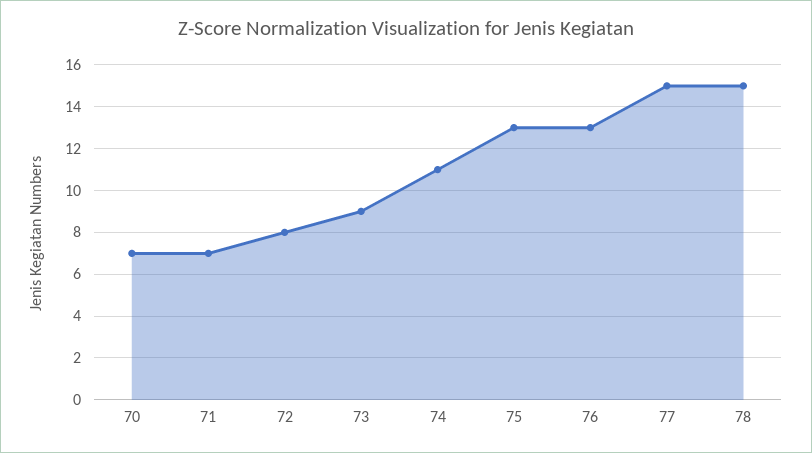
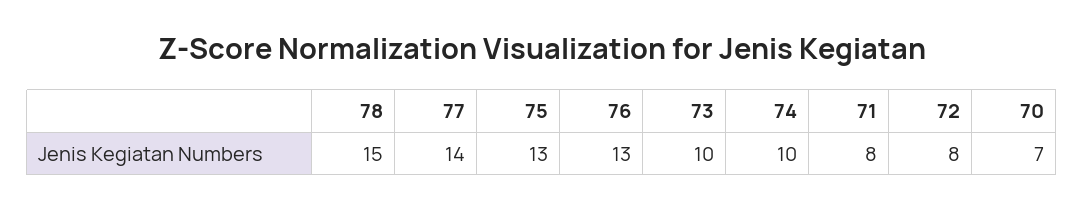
  {
    "70": 7,
-   "71": 7,
+   "71": 8,
    "72": 8,
-   "73": 9,
+   "73": 10,
-   "74": 11,
+   "74": 10,
    "75": 13,
    "76": 13,
-   "77": 15,
+   "77": 14,
    "78": 15
  }

